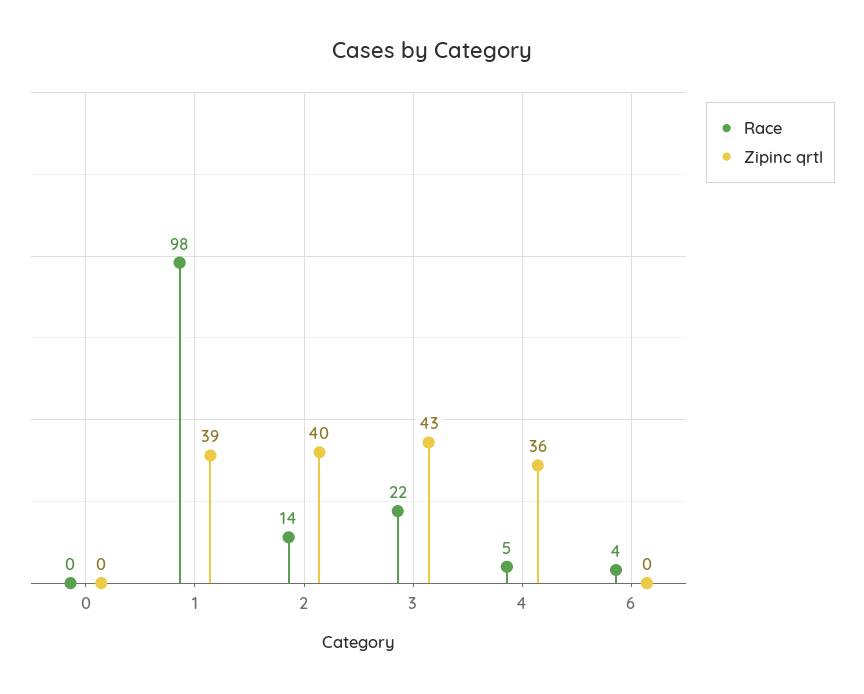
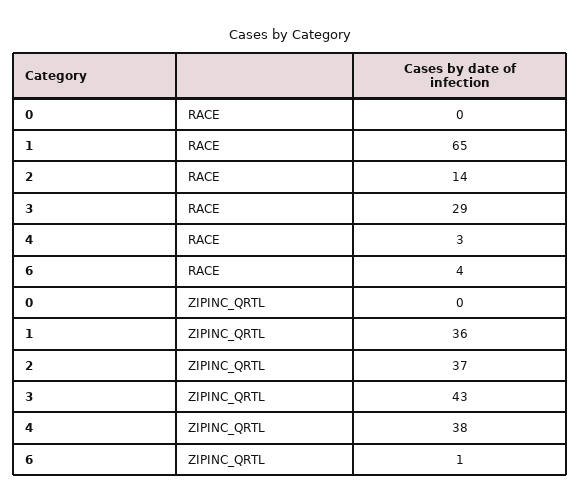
  {
    "Race": {
      "0": 0,
-     "1": 98,
+     "1": 65,
      "2": 14,
-     "3": 22,
+     "3": 29,
-     "4": 5,
+     "4": 3,
      "6": 4
    },
    "Zipinc qrtl": {
      "0": 0,
-     "1": 39,
+     "1": 36,
-     "2": 40,
+     "2": 37,
      "3": 43,
-     "4": 36,
+     "4": 38,
-     "6": 0
+     "6": 1
    }
  }

